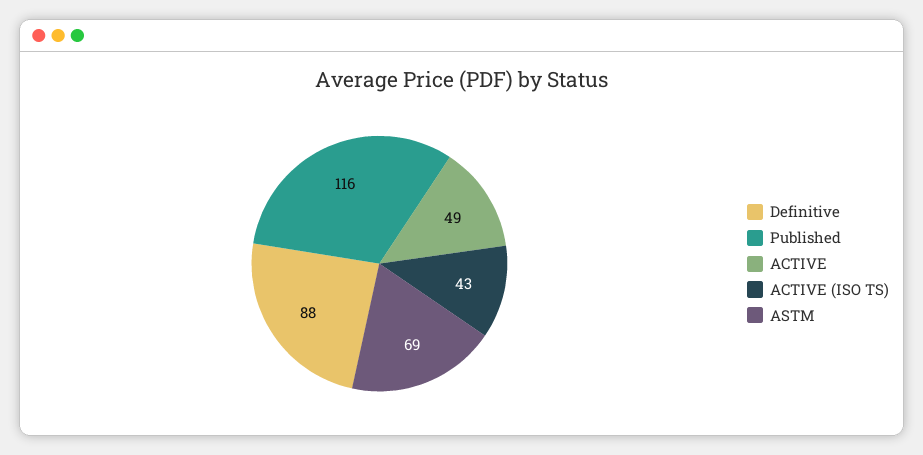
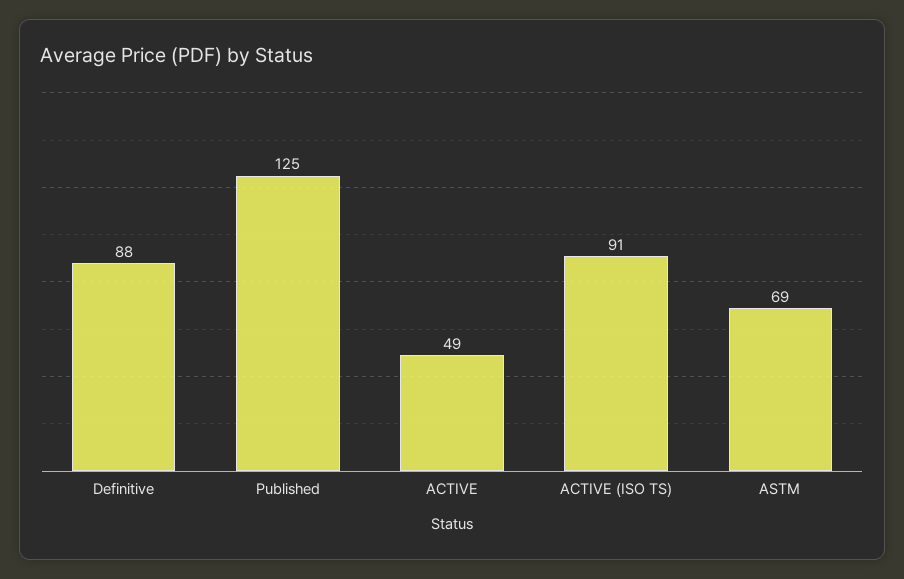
  {
    "Definitive": 88,
-   "Published": 116,
+   "Published": 125,
    "ACTIVE": 49,
-   "ACTIVE (ISO TS)": 43,
+   "ACTIVE (ISO TS)": 91,
    "ASTM": 69
  }

